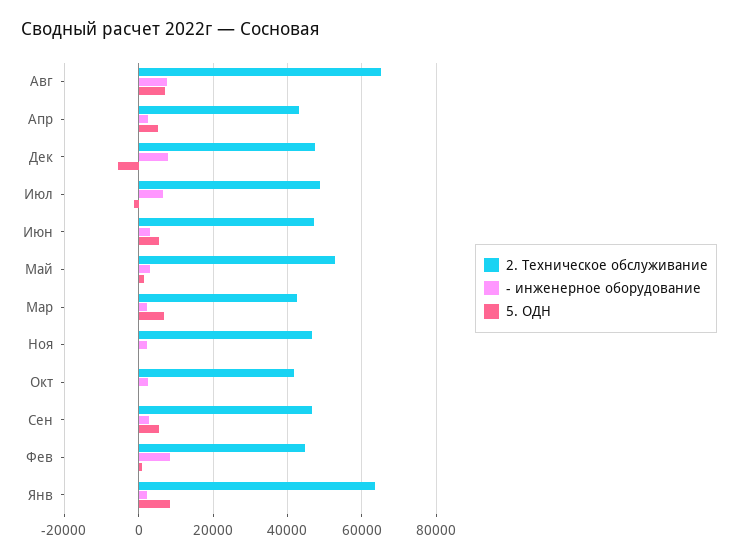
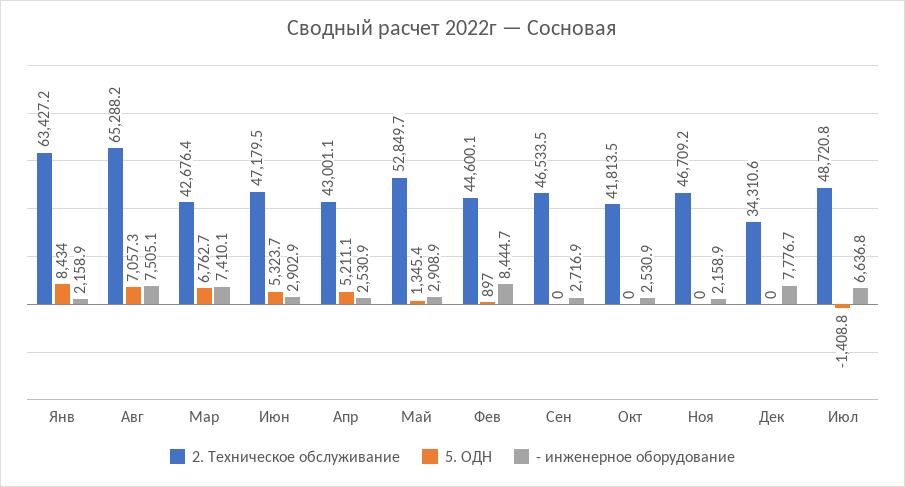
  {
    "2. Техническое обслуживание": {
      "Авг": 65288.2,
      "Апр": 43001.1,
-     "Дек": 48000,
+     "Дек": 34310.6,
      "Июл": 48720.8,
      "Июн": 47179.5,
      "Май": 52849.7,
      "Мар": 42676.4,
      "Ноя": 46709.2,
      "Окт": 41813.5,
      "Сен": 46533.5,
      "Фев": 44600.1,
      "Янв": 63427.2
    },
    "- инженерное оборудование": {
      "Авг": 7505.1,
      "Апр": 2530.9,
      "Дек": 7776.7,
      "Июл": 6636.8,
      "Июн": 2902.9,
      "Май": 2908.9,
-     "Мар": 2000,
+     "Мар": 7410.1,
      "Ноя": 2158.9,
      "Окт": 2530.9,
      "Сен": 2716.9,
      "Фев": 8444.7,
      "Янв": 2158.9
    },
    "5. ОДН": {
      "Авг": 7057.3,
      "Апр": 5211.1,
-     "Дек": -6000,
+     "Дек": 0,
      "Июл": -1408.8,
      "Июн": 5323.7,
      "Май": 1345.4,
      "Мар": 6762.7,
      "Ноя": 0,
      "Окт": 0,
-     "Сен": 6000,
+     "Сен": 0,
      "Фев": 897,
      "Янв": 8434
    }
  }

